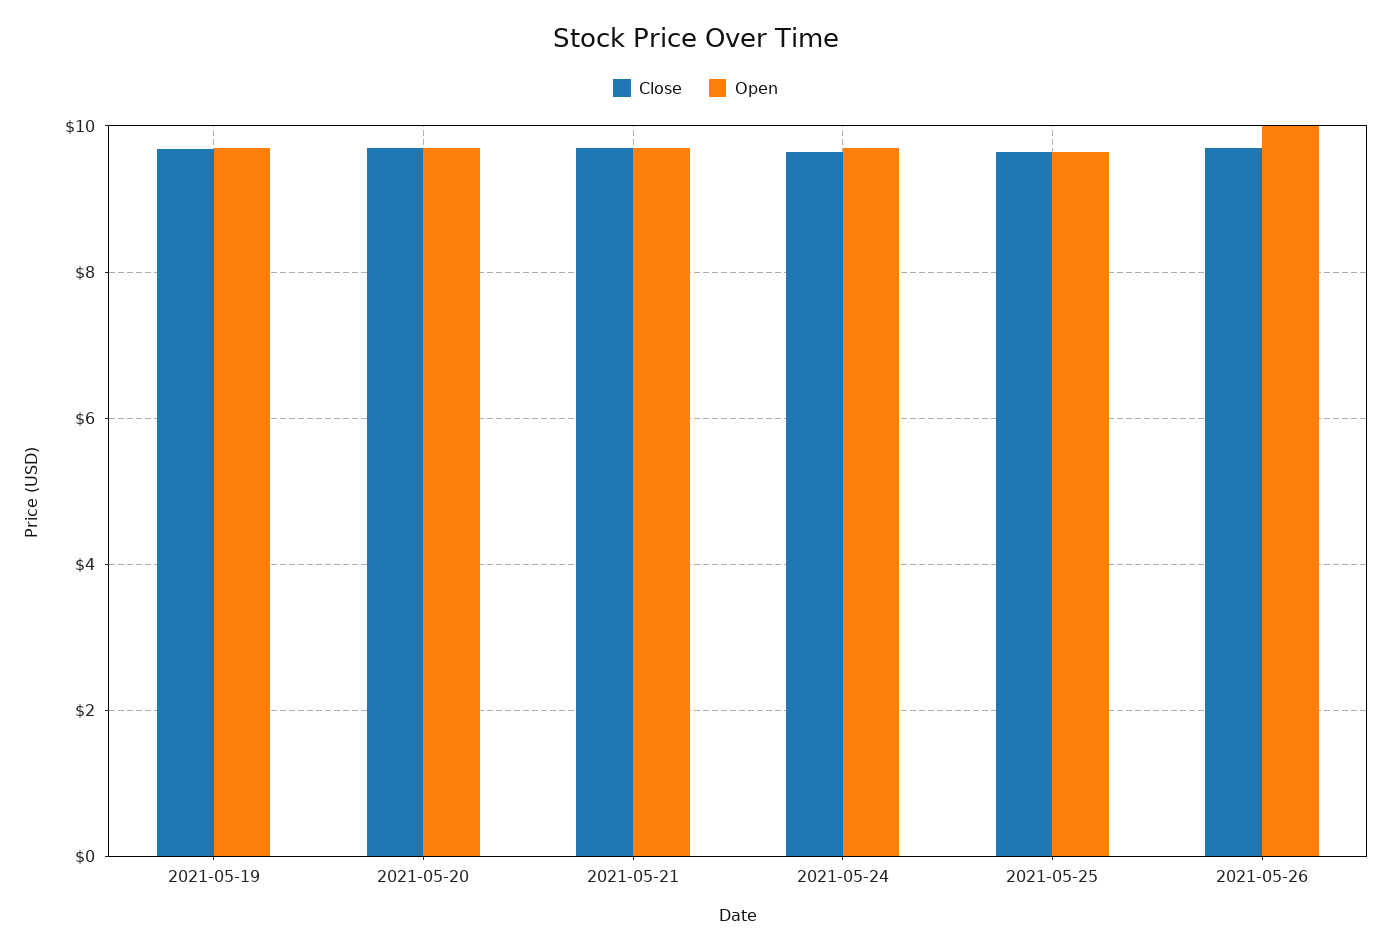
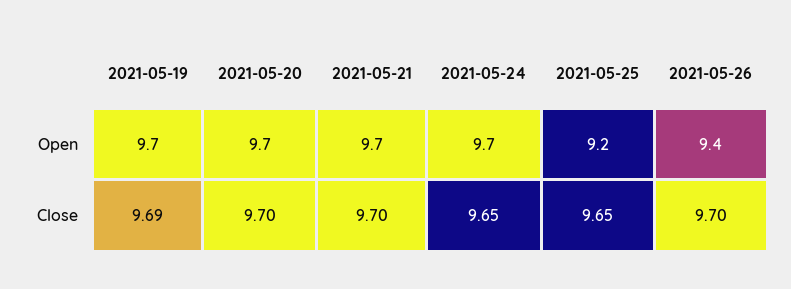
  {
    "Close": {
      "2021-05-19": 9.69,
      "2021-05-20": 9.7,
      "2021-05-21": 9.7,
      "2021-05-24": 9.65,
      "2021-05-25": 9.65,
      "2021-05-26": 9.7
    },
    "Open": {
      "2021-05-19": 9.7,
      "2021-05-20": 9.7,
      "2021-05-21": 9.7,
      "2021-05-24": 9.7,
-     "2021-05-25": 9.6,
+     "2021-05-25": 9.2,
-     "2021-05-26": 10
+     "2021-05-26": 9.4
    }
  }

